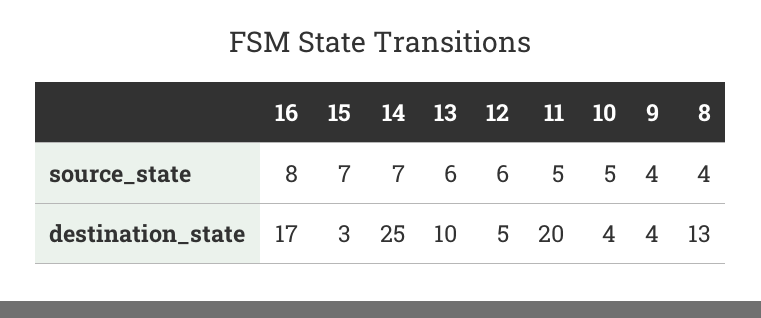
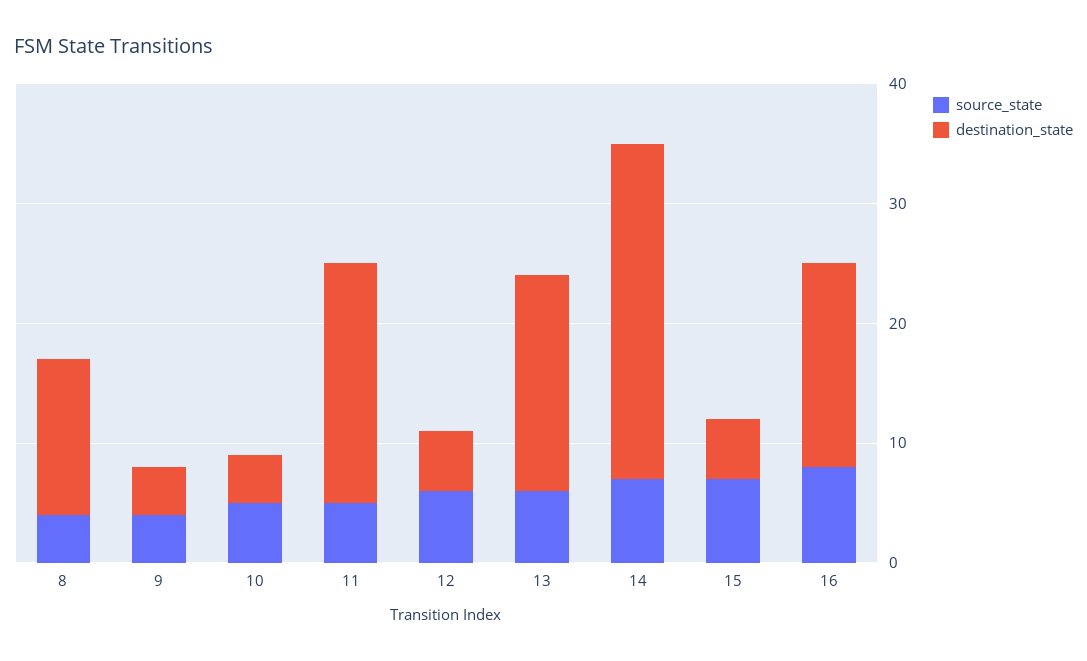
  {
    "source_state": {
      "16": 8,
      "15": 7,
      "14": 7,
      "13": 6,
      "12": 6,
      "11": 5,
      "10": 5,
      "9": 4,
      "8": 4
    },
    "destination_state": {
      "16": 17,
-     "15": 3,
+     "15": 5,
-     "14": 25,
+     "14": 28,
-     "13": 10,
+     "13": 18,
      "12": 5,
      "11": 20,
      "10": 4,
      "9": 4,
      "8": 13
    }
  }

